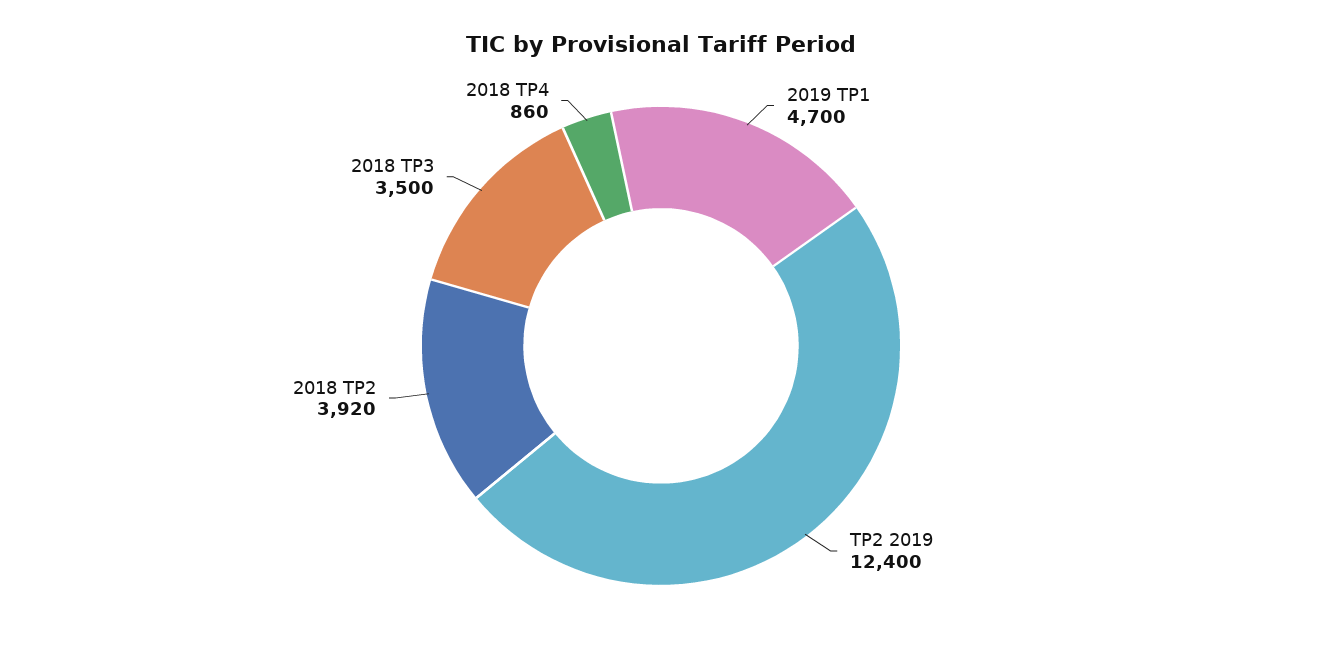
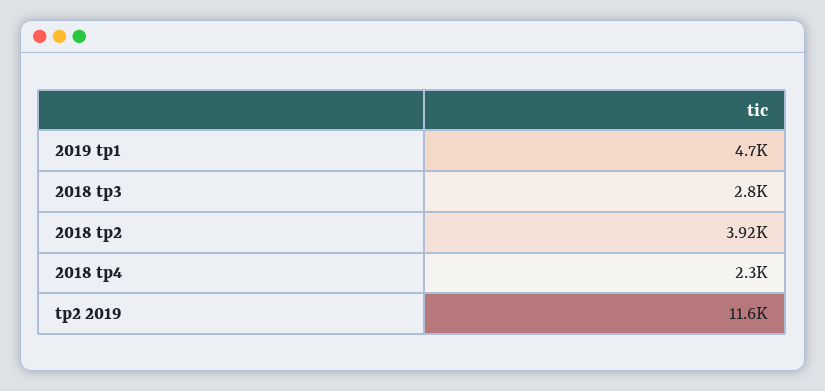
  {
    "2019 TP1": 4700,
-   "TP2 2019": 12400,
+   "TP2 2019": 11600,
    "2018 TP2": 3920,
-   "2018 TP3": 3500,
+   "2018 TP3": 2800,
-   "2018 TP4": 860
+   "2018 TP4": 2300
  }

